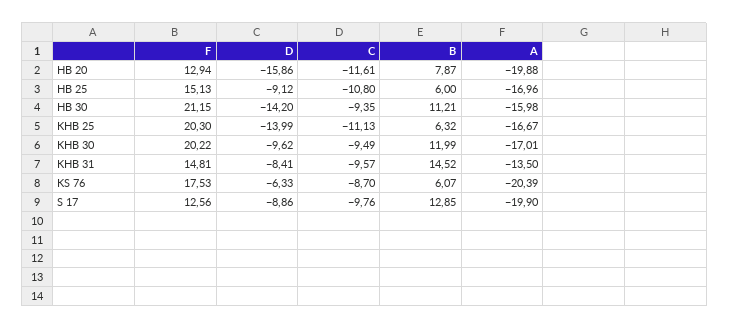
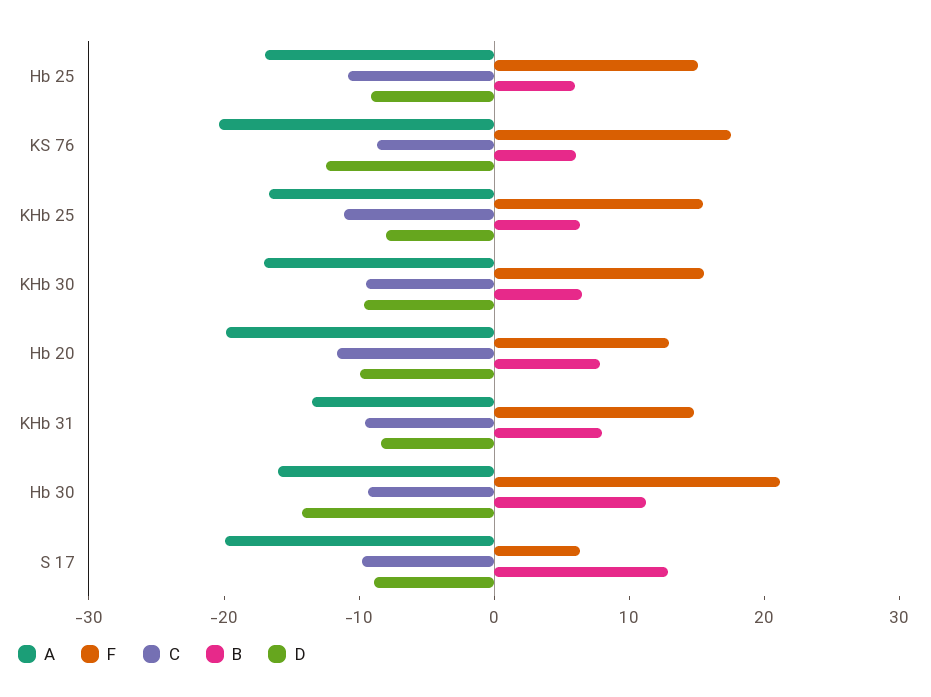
  {
    "F": {
      "HB 20": 12.94,
      "HB 25": 15.13,
      "HB 30": 21.15,
-     "KHB 25": 20.3,
+     "KHB 25": 16,
-     "KHB 30": 20.22,
+     "KHB 30": 16,
      "KHB 31": 14.81,
      "KS 76": 17.53,
-     "S 17": 12.56
+     "S 17": 6
    },
    "D": {
-     "HB 20": -15.86,
+     "HB 20": -10,
      "HB 25": -9.12,
      "HB 30": -14.2,
-     "KHB 25": -13.99,
+     "KHB 25": -8,
      "KHB 30": -9.62,
      "KHB 31": -8.41,
-     "KS 76": -6.33,
+     "KS 76": -12,
      "S 17": -8.86
    },
    "C": {
      "HB 20": -11.61,
      "HB 25": -10.8,
      "HB 30": -9.35,
      "KHB 25": -11.13,
      "KHB 30": -9.49,
      "KHB 31": -9.57,
      "KS 76": -8.7,
      "S 17": -9.76
    },
    "B": {
      "HB 20": 7.87,
      "HB 25": 6,
      "HB 30": 11.21,
      "KHB 25": 6.32,
-     "KHB 30": 11.99,
+     "KHB 30": 6,
-     "KHB 31": 14.52,
+     "KHB 31": 8,
      "KS 76": 6.07,
      "S 17": 12.85
    },
    "A": {
      "HB 20": -19.88,
      "HB 25": -16.96,
      "HB 30": -15.98,
      "KHB 25": -16.67,
      "KHB 30": -17.01,
      "KHB 31": -13.5,
      "KS 76": -20.39,
      "S 17": -19.9
    }
  }

